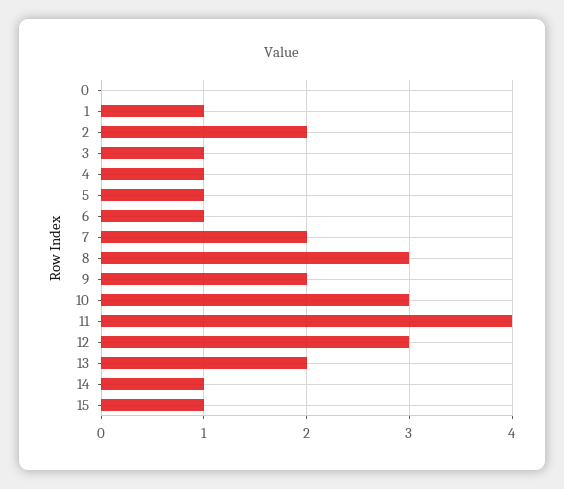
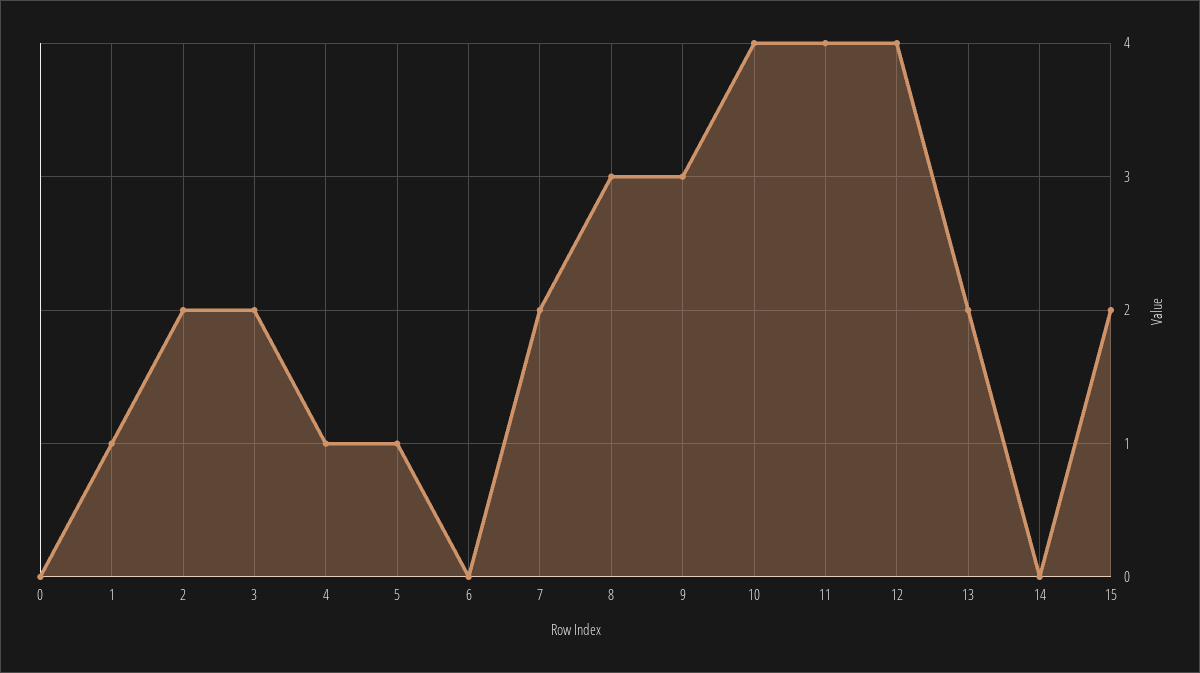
  {
    "0": 0,
    "1": 1,
    "2": 2,
-   "3": 1,
+   "3": 2,
    "4": 1,
    "5": 1,
-   "6": 1,
+   "6": 0,
    "7": 2,
    "8": 3,
-   "9": 2,
+   "9": 3,
-   "10": 3,
+   "10": 4,
    "11": 4,
-   "12": 3,
+   "12": 4,
    "13": 2,
-   "14": 1,
+   "14": 0,
-   "15": 1
+   "15": 2
  }

